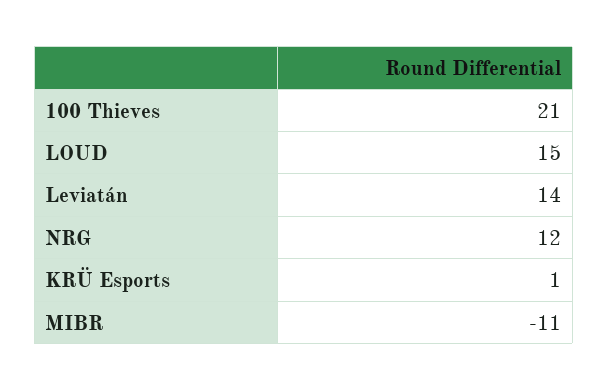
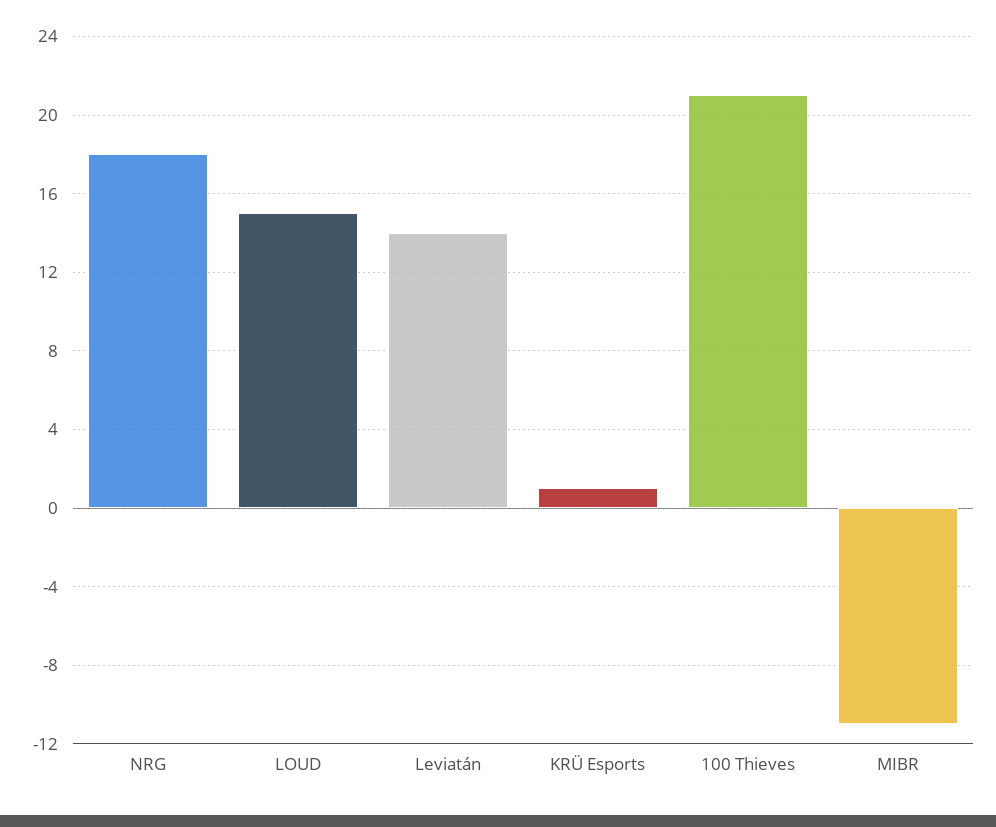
  {
    "100 Thieves": 21,
    "LOUD": 15,
    "Leviatán": 14,
-   "NRG": 12,
+   "NRG": 18,
    "KRÜ Esports": 1,
    "MIBR": -11
  }

